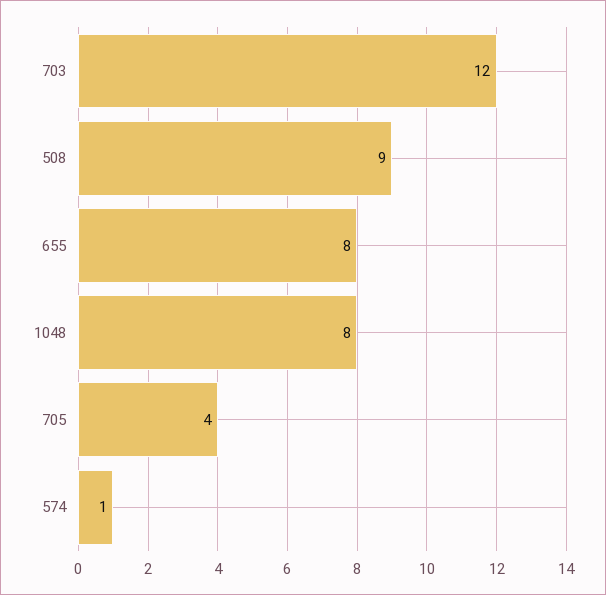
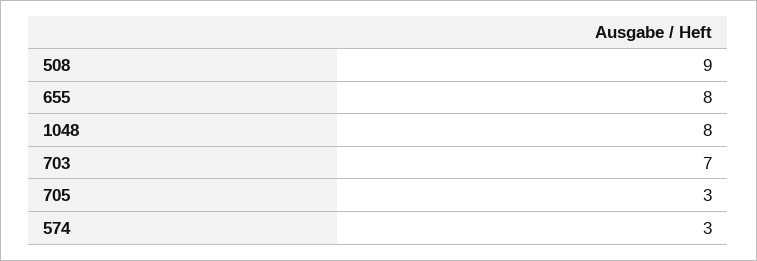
  {
-   "703": 12,
+   "703": 7,
    "508": 9,
    "655": 8,
    "1048": 8,
-   "705": 4,
+   "705": 3,
-   "574": 1
+   "574": 3
  }

